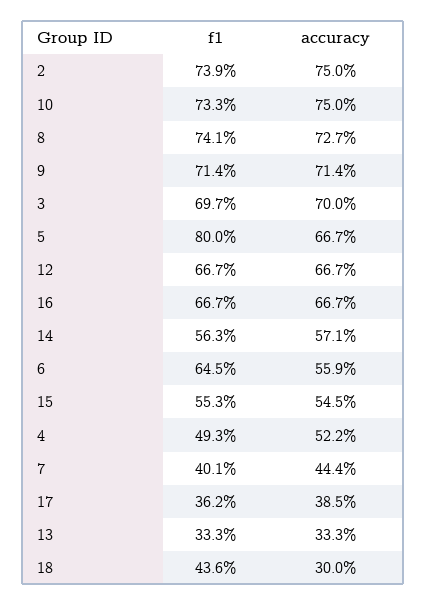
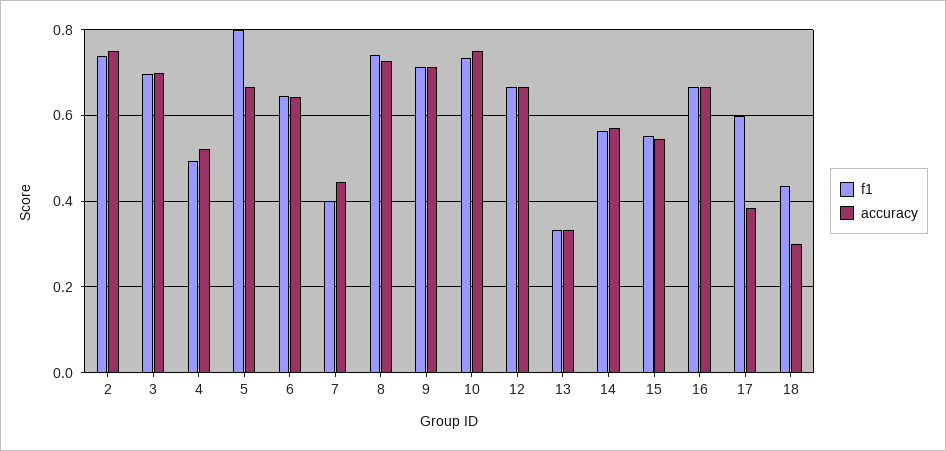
  {
    "f1": {
      "2": 0.739,
      "10": 0.733,
      "8": 0.741,
      "9": 0.714,
      "3": 0.697,
      "5": 0.8,
      "12": 0.667,
      "16": 0.667,
      "14": 0.563,
      "6": 0.645,
      "15": 0.553,
      "4": 0.493,
      "7": 0.401,
-     "17": 0.362,
+     "17": 0.6,
      "13": 0.333,
      "18": 0.436
    },
    "accuracy": {
      "2": 0.75,
      "10": 0.75,
      "8": 0.727,
      "9": 0.714,
      "3": 0.7,
      "5": 0.667,
      "12": 0.667,
      "16": 0.667,
      "14": 0.571,
-     "6": 0.559,
+     "6": 0.64,
      "15": 0.545,
      "4": 0.522,
      "7": 0.444,
      "17": 0.385,
      "13": 0.333,
      "18": 0.3
    }
  }

